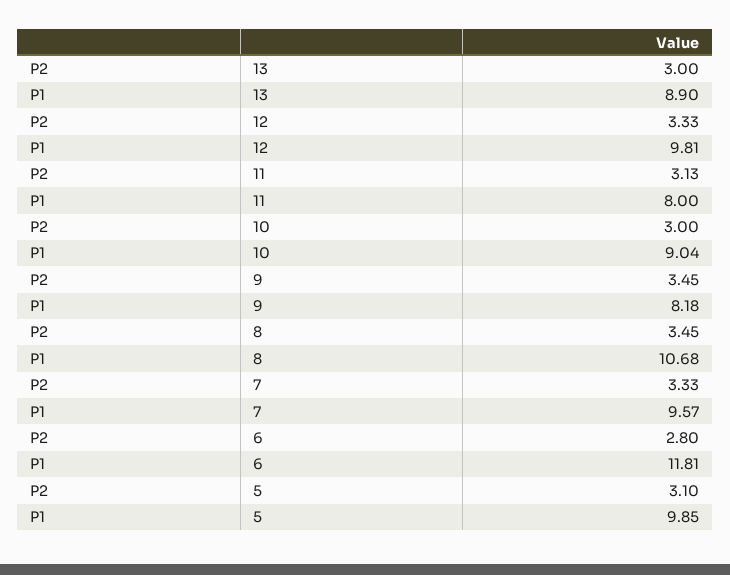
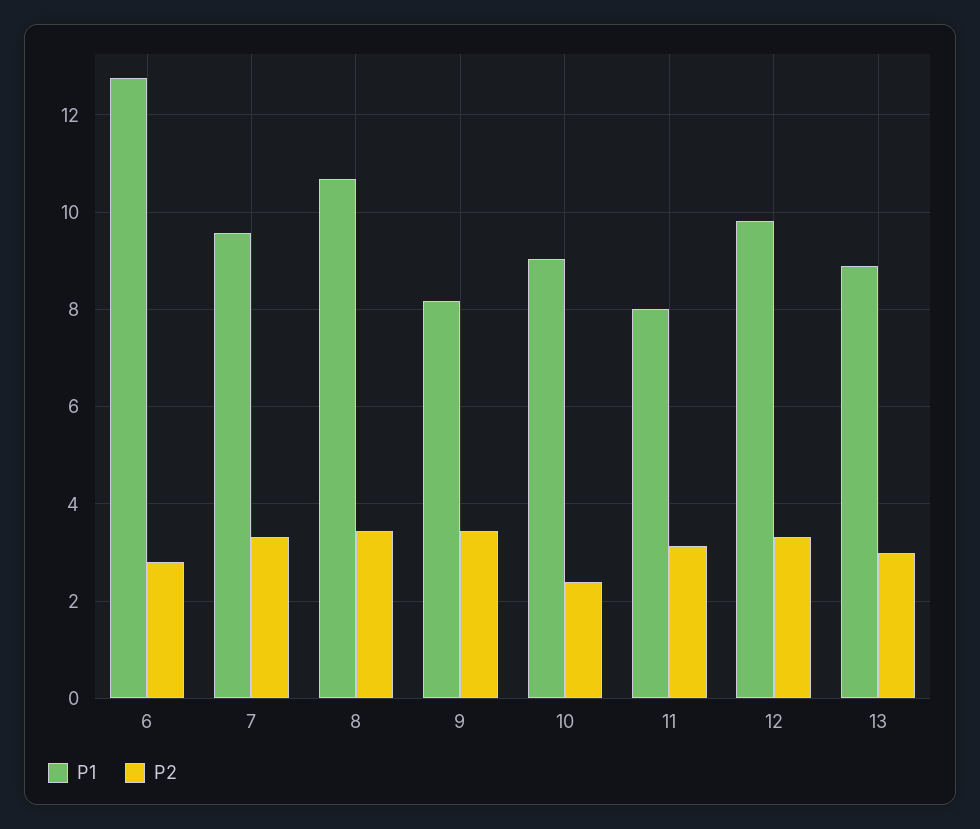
  {
    "P2": {
      "13": 3,
      "12": 3.33,
      "11": 3.13,
-     "10": 3,
+     "10": 2.4,
      "9": 3.45,
      "8": 3.45,
      "7": 3.33,
-     "6": 2.8,
+     "6": 2.8
-     "5": 3.1
    },
    "P1": {
      "13": 8.9,
      "12": 9.81,
      "11": 8,
      "10": 9.04,
      "9": 8.18,
      "8": 10.68,
      "7": 9.57,
-     "6": 11.81,
+     "6": 12.8
-     "5": 9.85
    }
  }

